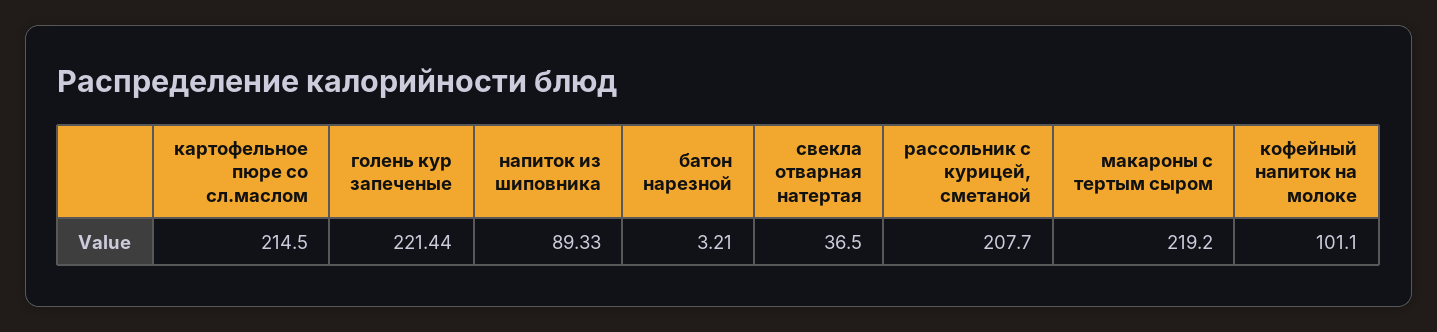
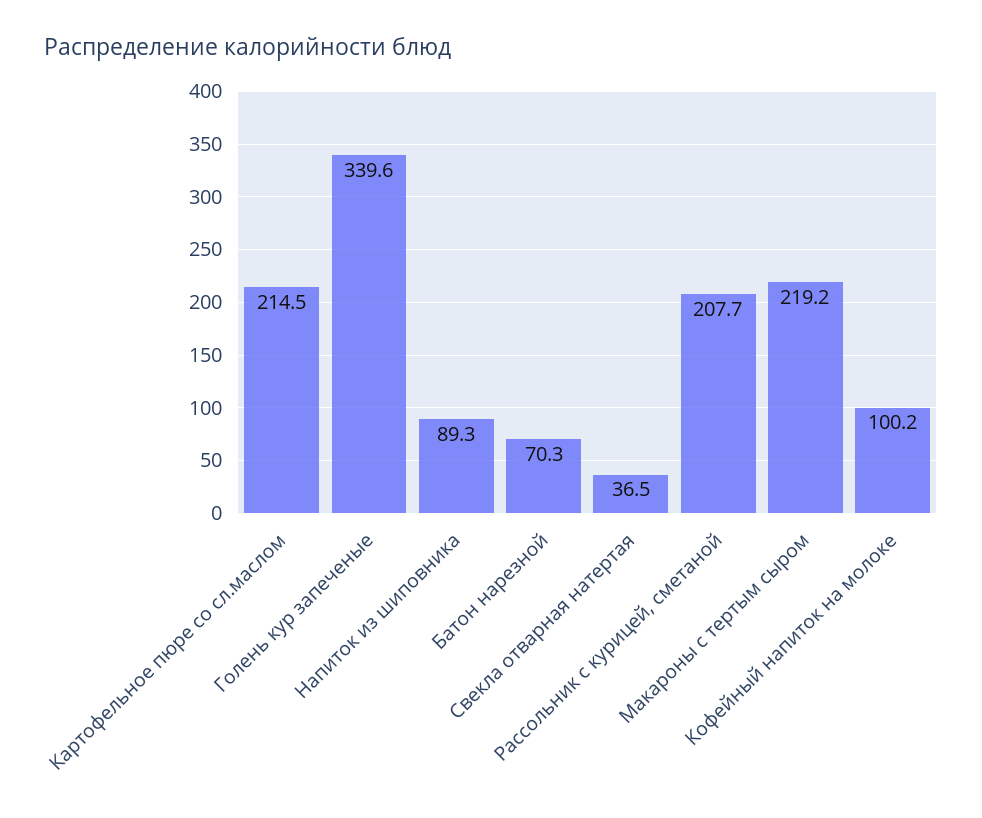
  {
    "картофельное пюре со сл.маслом": 214.5,
-   "голень кур запеченые": 221.44,
+   "голень кур запеченые": 339.6,
    "напиток из шиповника": 89.33,
-   "батон нарезной": 3.21,
+   "батон нарезной": 70.3,
    "свекла отварная натертая": 36.5,
    "рассольник с курицей, сметаной": 207.7,
    "макароны с тертым сыром": 219.2,
-   "кофейный напиток на молоке": 101.1
+   "кофейный напиток на молоке": 100.2
  }

